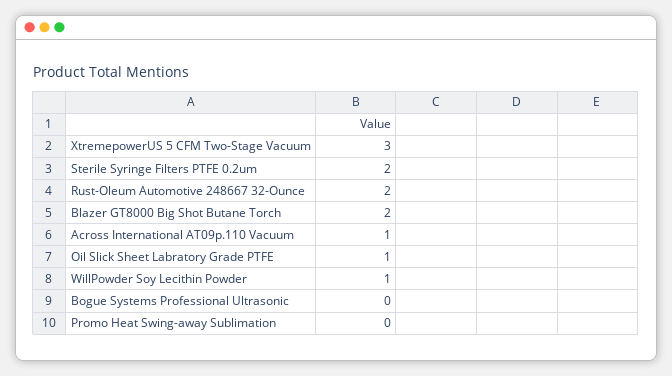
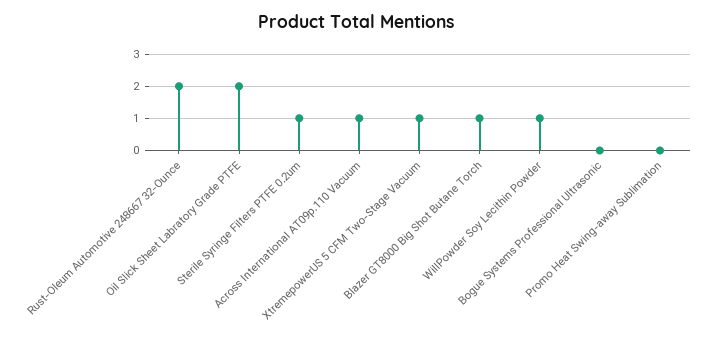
  {
-   "XtremepowerUS 5 CFM Two-Stage Vacuum": 3,
+   "XtremepowerUS 5 CFM Two-Stage Vacuum": 1,
-   "Sterile Syringe Filters PTFE 0.2um": 2,
+   "Sterile Syringe Filters PTFE 0.2um": 1,
    "Rust-Oleum Automotive 248667 32-Ounce": 2,
-   "Blazer GT8000 Big Shot Butane Torch": 2,
+   "Blazer GT8000 Big Shot Butane Torch": 1,
    "Across International AT09p.110 Vacuum": 1,
-   "Oil Slick Sheet Labratory Grade PTFE": 1,
+   "Oil Slick Sheet Labratory Grade PTFE": 2,
    "WillPowder Soy Lecithin Powder": 1,
    "Bogue Systems Professional Ultrasonic": 0,
    "Promo Heat Swing-away Sublimation": 0
  }

